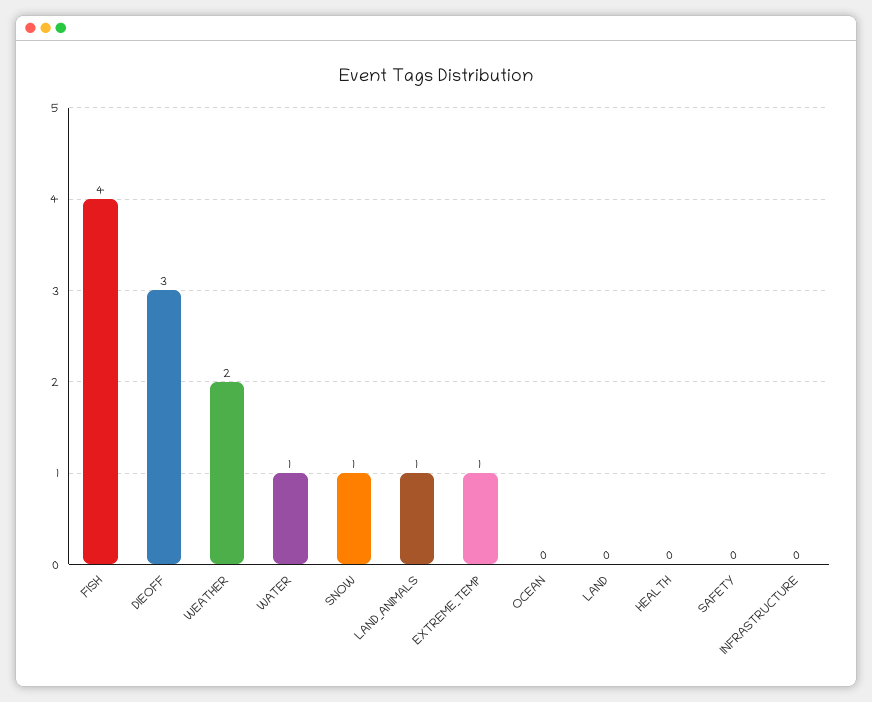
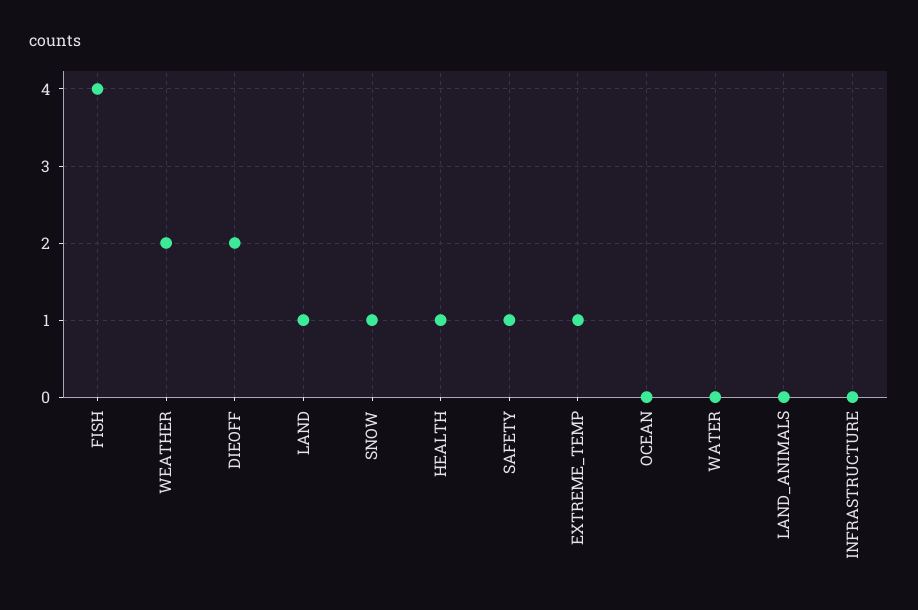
  {
    "FISH": 4,
-   "DIEOFF": 3,
+   "DIEOFF": 2,
    "WEATHER": 2,
-   "WATER": 1,
+   "WATER": 0,
    "SNOW": 1,
-   "LAND_ANIMALS": 1,
+   "LAND_ANIMALS": 0,
    "EXTREME_TEMP": 1,
    "OCEAN": 0,
-   "LAND": 0,
+   "LAND": 1,
-   "HEALTH": 0,
+   "HEALTH": 1,
-   "SAFETY": 0,
+   "SAFETY": 1,
    "INFRASTRUCTURE": 0
  }

